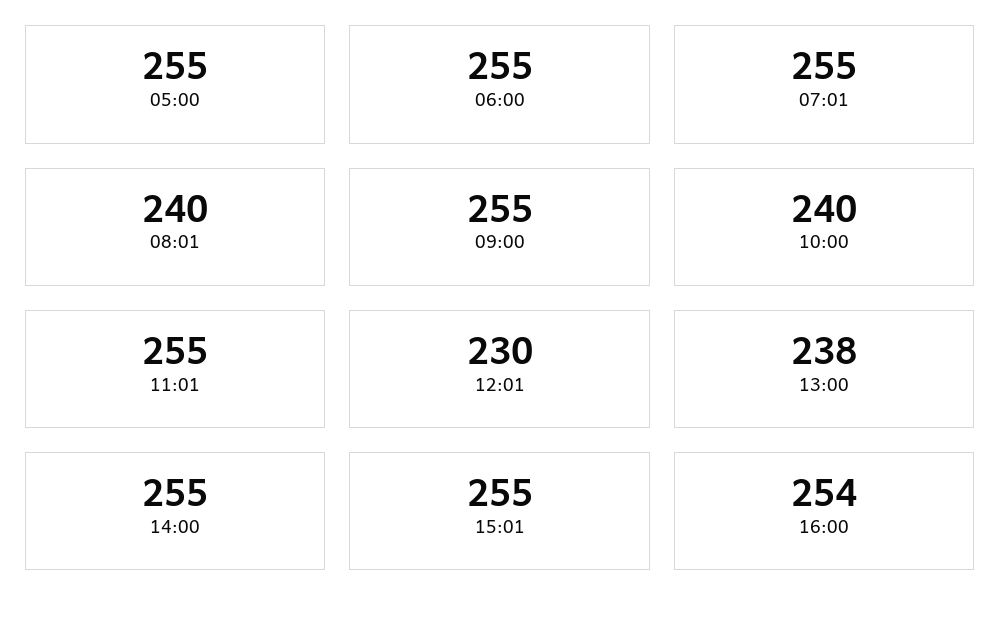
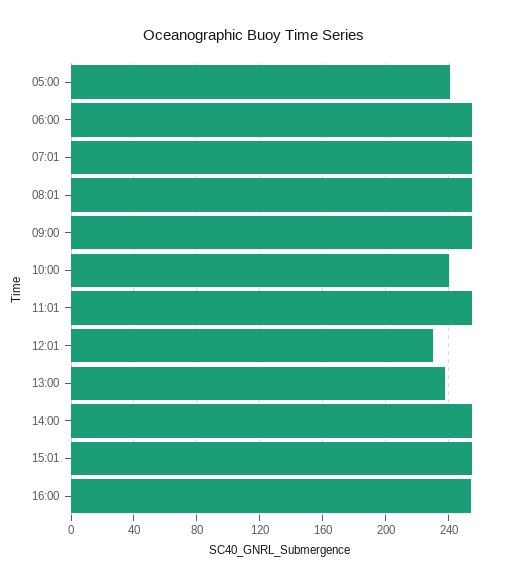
  {
-   "05:00": 255,
+   "05:00": 240,
    "06:00": 255,
    "07:01": 255,
-   "08:01": 240,
+   "08:01": 255,
    "09:00": 255,
    "10:00": 240,
    "11:01": 255,
    "12:01": 230,
    "13:00": 238,
    "14:00": 255,
    "15:01": 255,
    "16:00": 254
  }

